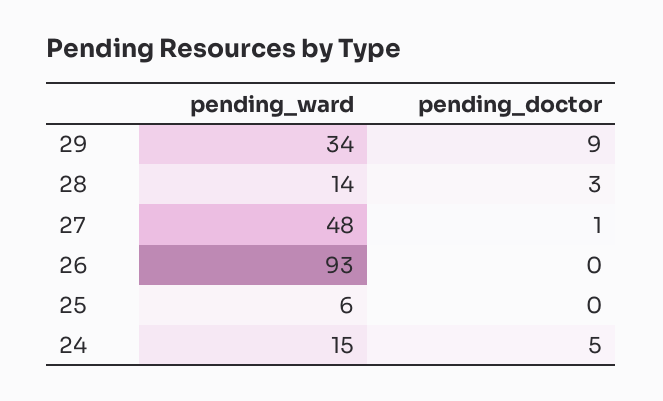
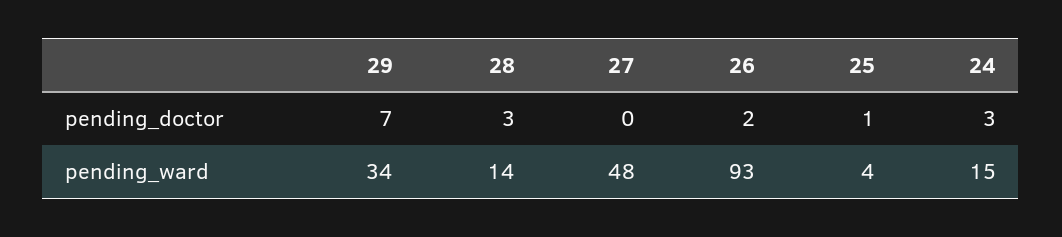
  {
    "pending_ward": {
      "29": 34,
      "28": 14,
      "27": 48,
      "26": 93,
-     "25": 6,
+     "25": 4,
      "24": 15
    },
    "pending_doctor": {
-     "29": 9,
+     "29": 7,
      "28": 3,
-     "27": 1,
+     "27": 0,
-     "26": 0,
+     "26": 2,
-     "25": 0,
+     "25": 1,
-     "24": 5
+     "24": 3
    }
  }

